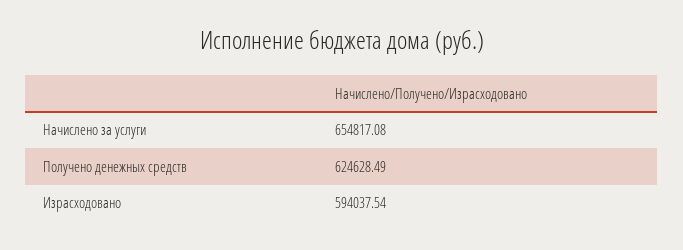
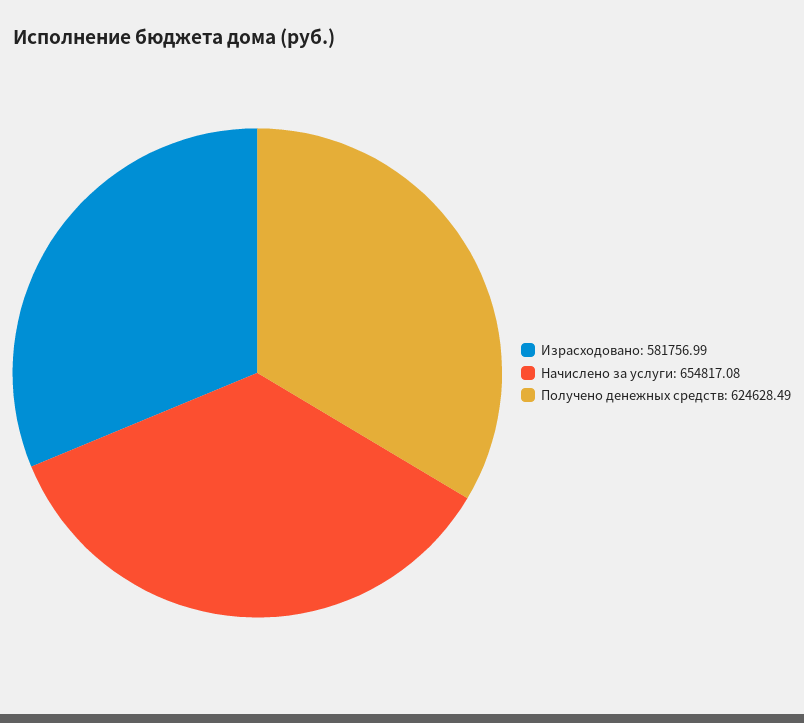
  {
    "Начислено за услуги": 654817.08,
    "Получено денежных средств": 624628.49,
-   "Израсходовано": 594037.54
+   "Израсходовано": 581756.99
  }

